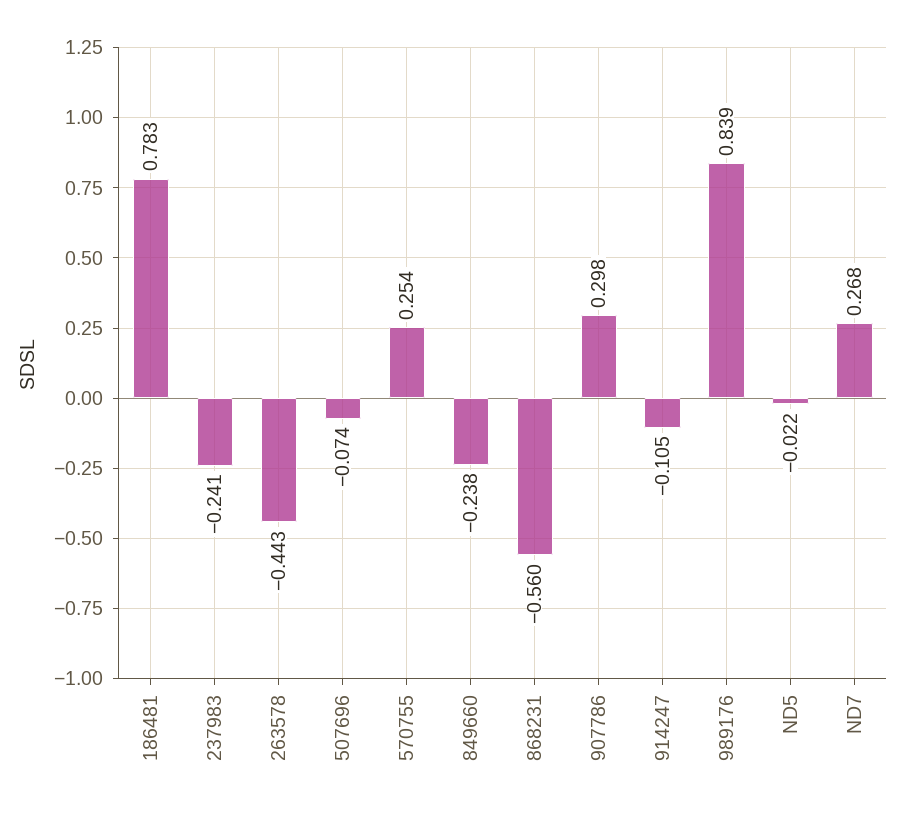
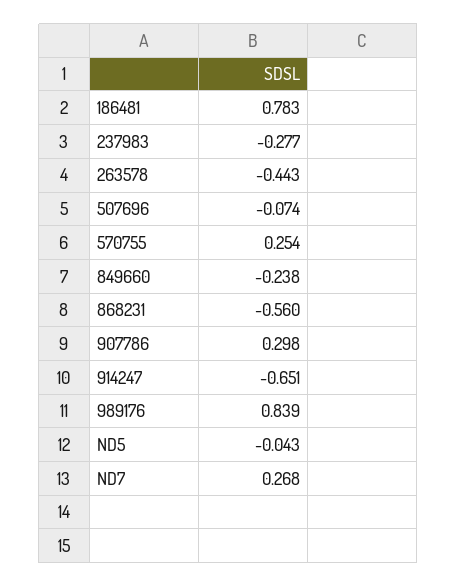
  {
    "186481": 0.783,
-   "237983": -0.241,
+   "237983": -0.277,
    "263578": -0.443,
    "507696": -0.074,
    "570755": 0.254,
    "849660": -0.238,
    "868231": -0.56,
    "907786": 0.298,
-   "914247": -0.105,
+   "914247": -0.651,
    "989176": 0.839,
-   "ND5": -0.022,
+   "ND5": -0.043,
    "ND7": 0.268
  }

